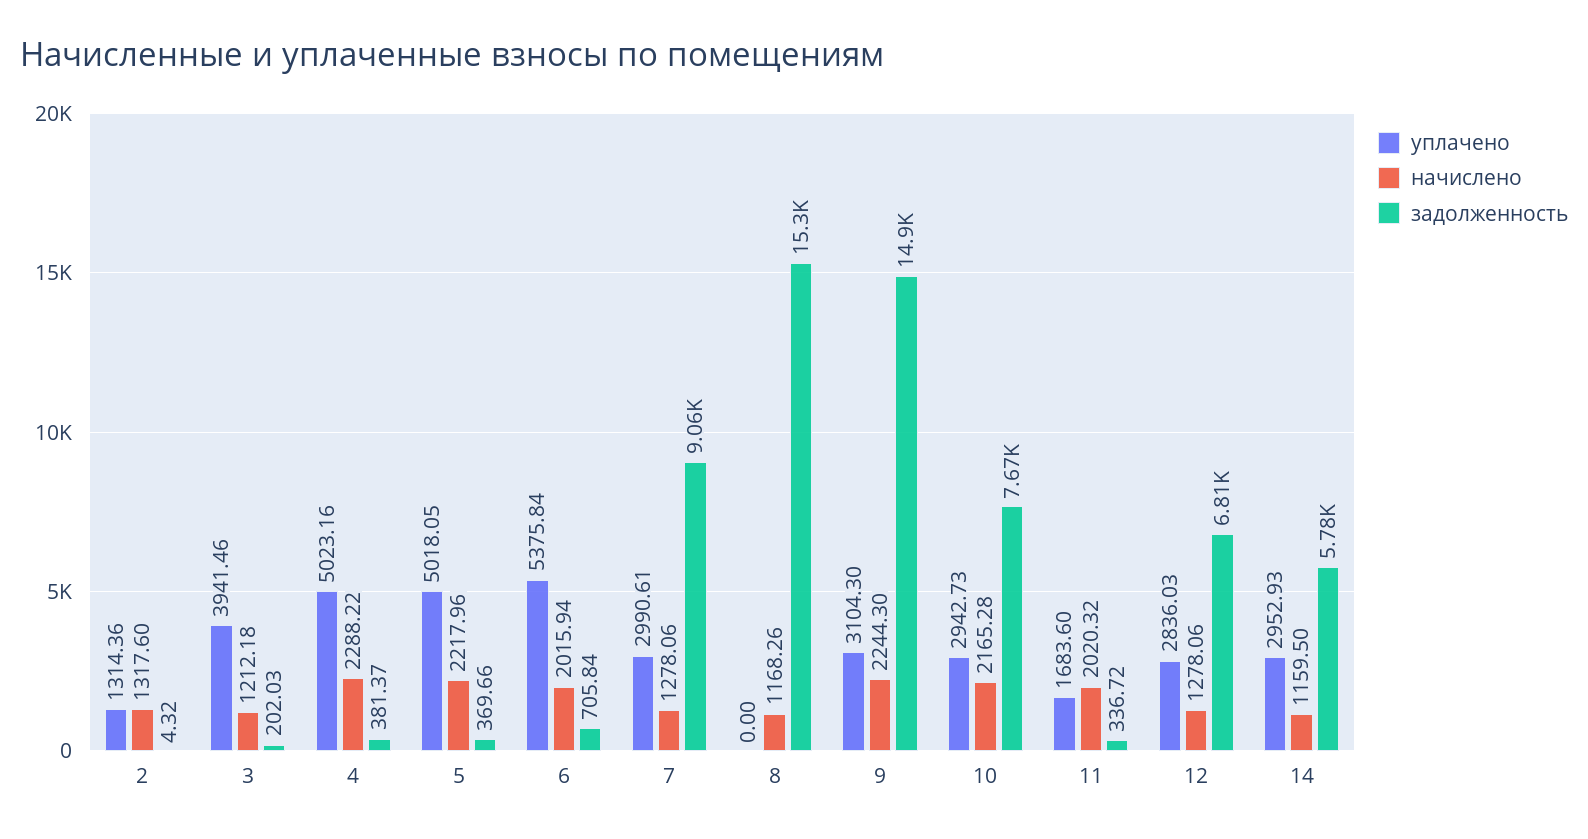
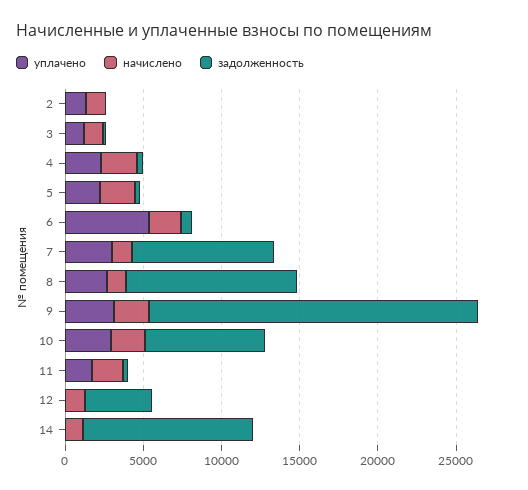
  {
    "уплачено": {
      "2": 1314.36,
-     "3": 3941.46,
+     "3": 1000,
-     "4": 5023.16,
+     "4": 2000,
-     "5": 5018.05,
+     "5": 2000,
      "6": 5375.84,
      "7": 2990.61,
-     "8": 0,
+     "8": 3000,
      "9": 3104.3,
      "10": 2942.73,
      "11": 1683.6,
-     "12": 2836.03,
+     "12": 0,
-     "14": 2952.93
+     "14": 0
    },
    "начислено": {
      "2": 1317.6,
      "3": 1212.18,
      "4": 2288.22,
      "5": 2217.96,
      "6": 2015.94,
      "7": 1278.06,
      "8": 1168.26,
      "9": 2244.3,
      "10": 2165.28,
      "11": 2020.32,
      "12": 1278.06,
      "14": 1159.5
    },
    "задолженность": {
      "2": 4.32,
      "3": 202.03,
      "4": 381.37,
      "5": 369.66,
      "6": 705.84,
      "7": 9060,
-     "8": 15300,
+     "8": 11000,
-     "9": 14900,
+     "9": 21000,
      "10": 7670,
      "11": 336.72,
-     "12": 6810,
+     "12": 4000,
-     "14": 5780
+     "14": 11000
    }
  }

